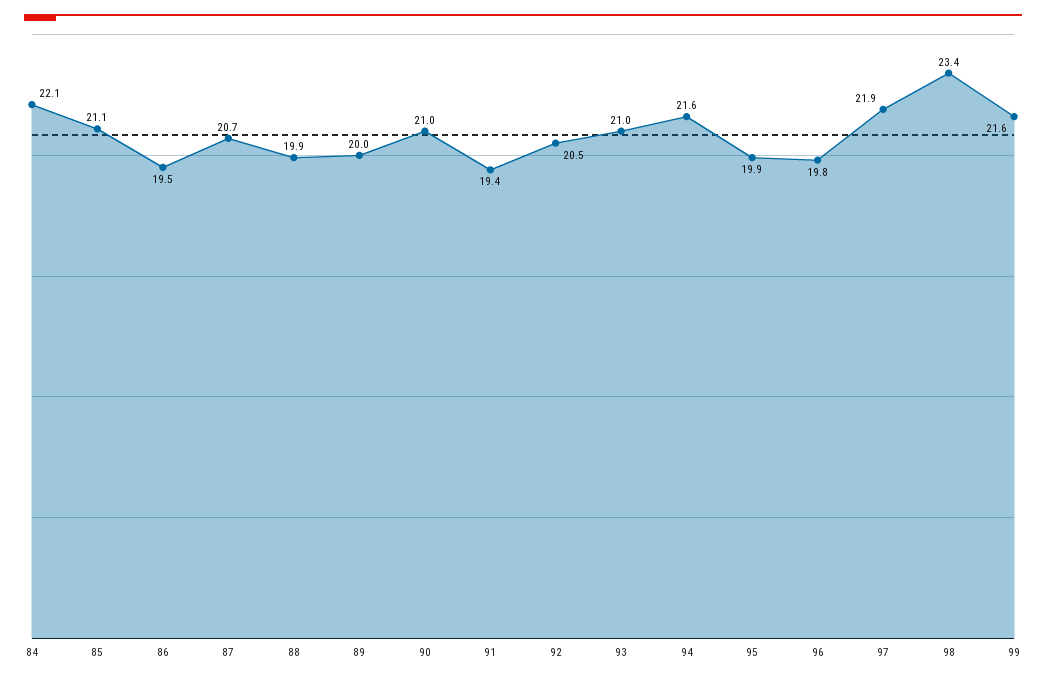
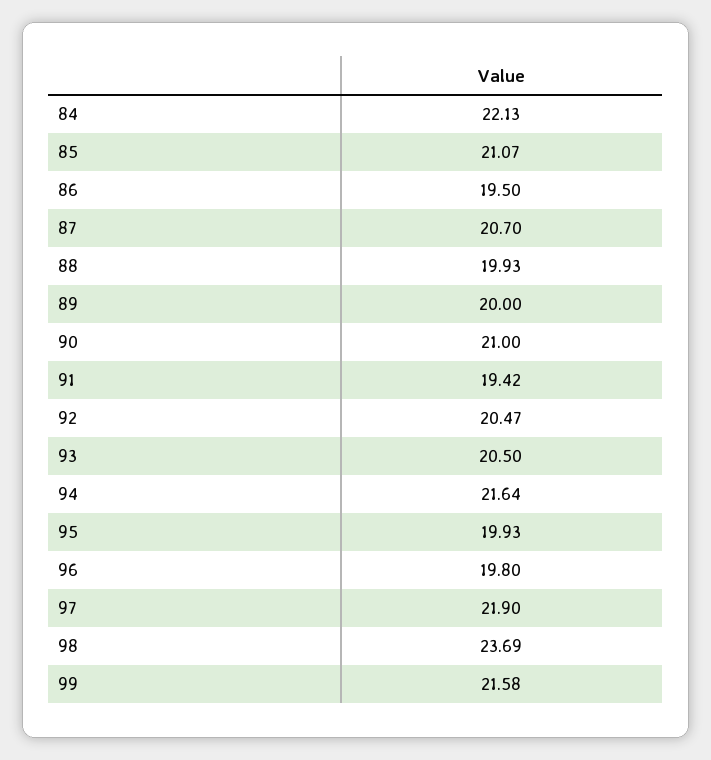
  {
    "84": 22.13,
    "85": 21.07,
    "86": 19.5,
    "87": 20.7,
    "88": 19.93,
    "89": 20,
    "90": 21,
    "91": 19.42,
    "92": 20.47,
-   "93": 21,
+   "93": 20.5,
    "94": 21.64,
    "95": 19.93,
    "96": 19.8,
    "97": 21.9,
-   "98": 23.4,
+   "98": 23.69,
    "99": 21.58
  }

